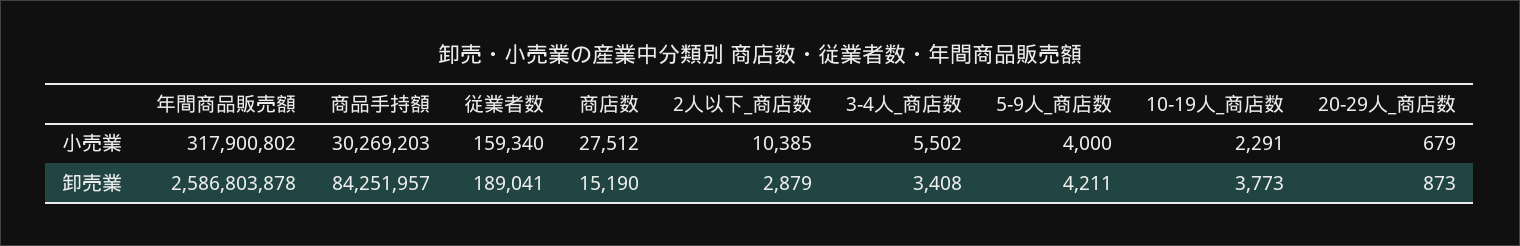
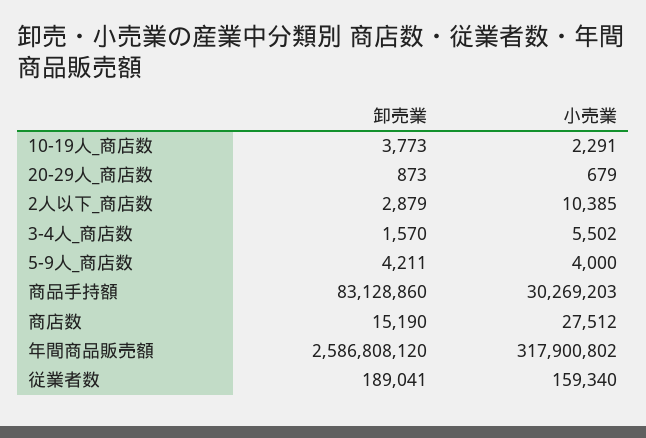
  {
    "年間商品販売額": {
      "小売業": 317900802,
-     "卸売業": 2586803878
+     "卸売業": 2586808120
    },
    "商品手持額": {
      "小売業": 30269203,
-     "卸売業": 84251957
+     "卸売業": 83128860
    },
    "従業者数": {
      "小売業": 159340,
      "卸売業": 189041
    },
    "商店数": {
      "小売業": 27512,
      "卸売業": 15190
    },
    "2人以下_商店数": {
      "小売業": 10385,
      "卸売業": 2879
    },
    "3-4人_商店数": {
      "小売業": 5502,
-     "卸売業": 3408
+     "卸売業": 1570
    },
    "5-9人_商店数": {
      "小売業": 4000,
      "卸売業": 4211
    },
    "10-19人_商店数": {
      "小売業": 2291,
      "卸売業": 3773
    },
    "20-29人_商店数": {
      "小売業": 679,
      "卸売業": 873
    }
  }

